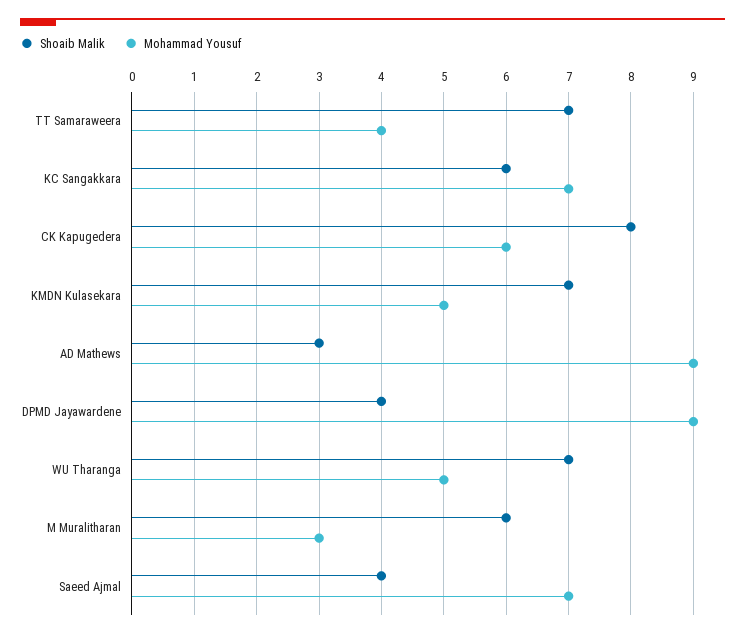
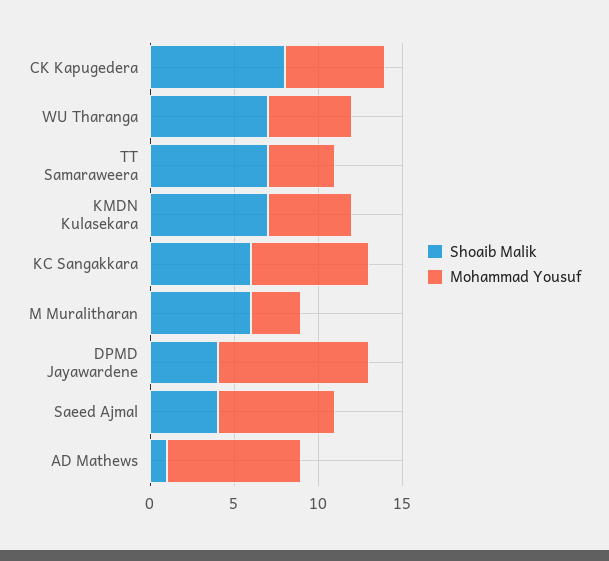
  {
    "Shoaib Malik": {
      "TT Samaraweera": 7,
      "KC Sangakkara": 6,
      "CK Kapugedera": 8,
      "KMDN Kulasekara": 7,
-     "AD Mathews": 3,
+     "AD Mathews": 1,
      "DPMD Jayawardene": 4,
      "WU Tharanga": 7,
      "M Muralitharan": 6,
      "Saeed Ajmal": 4
    },
    "Mohammad Yousuf": {
      "TT Samaraweera": 4,
      "KC Sangakkara": 7,
      "CK Kapugedera": 6,
      "KMDN Kulasekara": 5,
-     "AD Mathews": 9,
+     "AD Mathews": 8,
      "DPMD Jayawardene": 9,
      "WU Tharanga": 5,
      "M Muralitharan": 3,
      "Saeed Ajmal": 7
    }
  }

